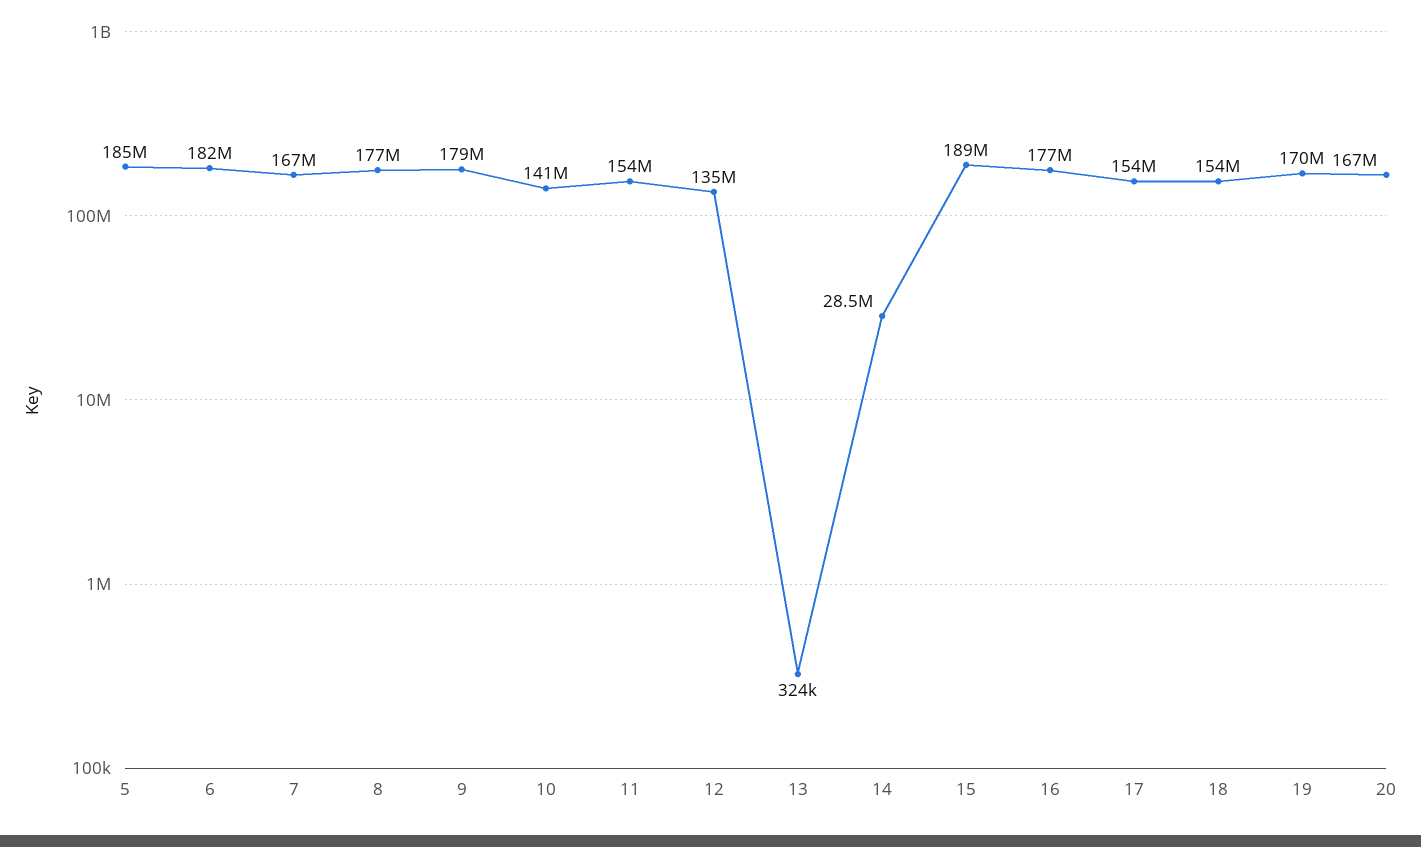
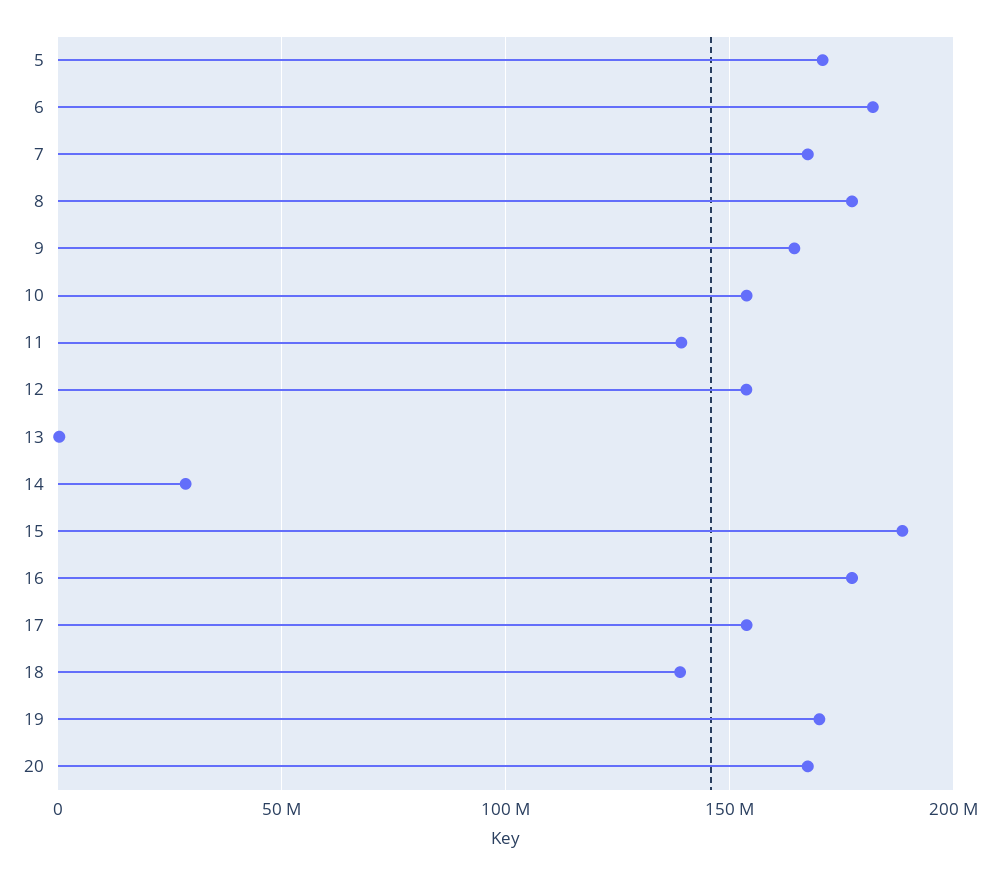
  {
-   "5": 185000000,
+   "5": 170000000,
    "6": 182000000,
    "7": 167000000,
    "8": 177000000,
-   "9": 179000000,
+   "9": 165000000,
-   "10": 141000000,
+   "10": 155000000,
-   "11": 154000000,
+   "11": 140000000,
-   "12": 135000000,
+   "12": 155000000,
    "13": 324000,
    "14": 28500000,
    "15": 189000000,
    "16": 177000000,
    "17": 154000000,
-   "18": 154000000,
+   "18": 140000000,
    "19": 170000000,
    "20": 167000000
  }

